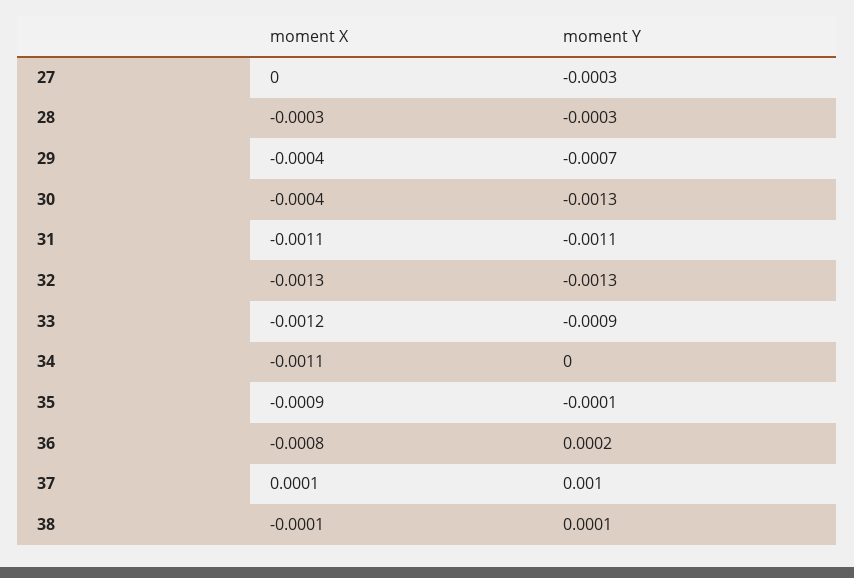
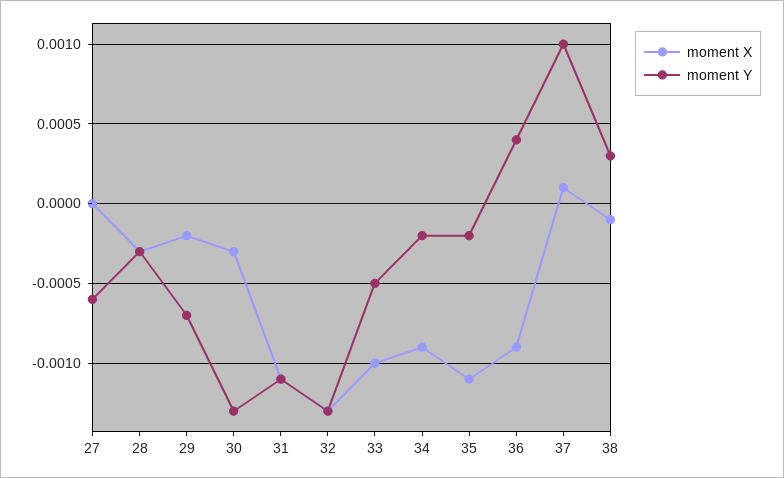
  {
    "moment X": {
      "27": 0,
      "28": -0.0003,
-     "29": -0.0004,
+     "29": -0.0002,
-     "30": -0.0004,
+     "30": -0.0003,
      "31": -0.0011,
      "32": -0.0013,
-     "33": -0.0012,
+     "33": -0.001,
-     "34": -0.0011,
+     "34": -0.0009,
-     "35": -0.0009,
+     "35": -0.0011,
-     "36": -0.0008,
+     "36": -0.0009,
      "37": 0.0001,
      "38": -0.0001
    },
    "moment Y": {
-     "27": -0.0003,
+     "27": -0.0006,
      "28": -0.0003,
      "29": -0.0007,
      "30": -0.0013,
      "31": -0.0011,
      "32": -0.0013,
-     "33": -0.0009,
+     "33": -0.0005,
-     "34": 0,
+     "34": -0.0002,
-     "35": -0.0001,
+     "35": -0.0002,
-     "36": 0.0002,
+     "36": 0.0004,
      "37": 0.001,
-     "38": 0.0001
+     "38": 0.0003
    }
  }

